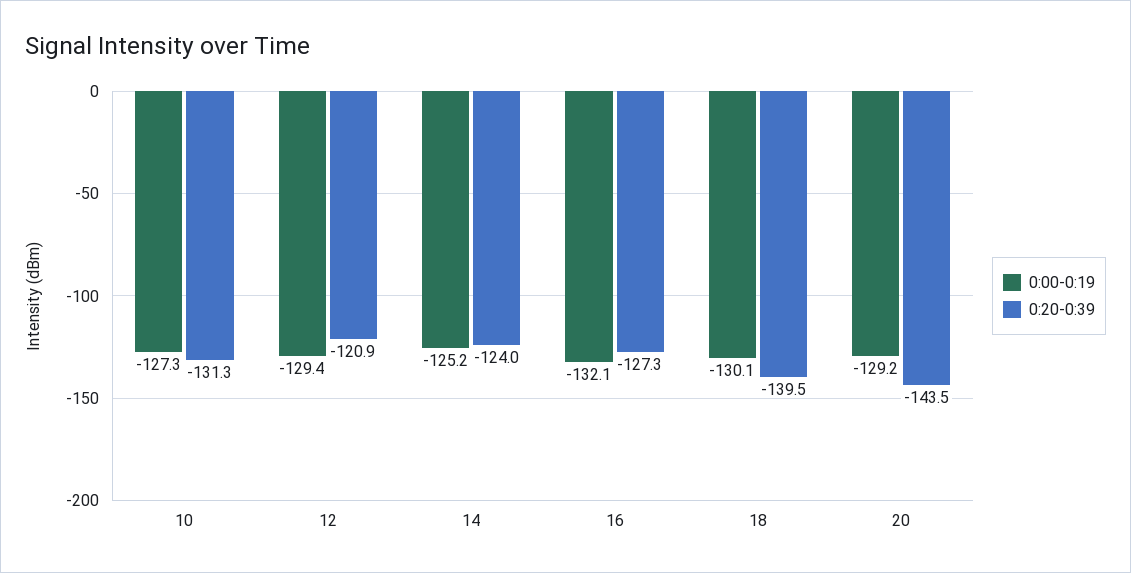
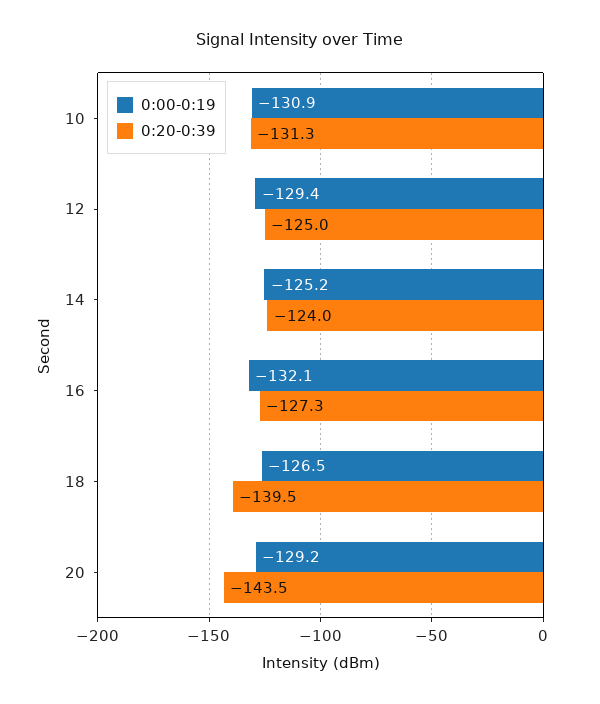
  {
    "0:00-0:19": {
-     "10": -127.3,
+     "10": -130.9,
      "12": -129.4,
      "14": -125.2,
      "16": -132.1,
-     "18": -130.1,
+     "18": -126.5,
      "20": -129.2
    },
    "0:20-0:39": {
      "10": -131.3,
-     "12": -120.9,
+     "12": -125,
      "14": -124,
      "16": -127.3,
      "18": -139.5,
      "20": -143.5
    }
  }

